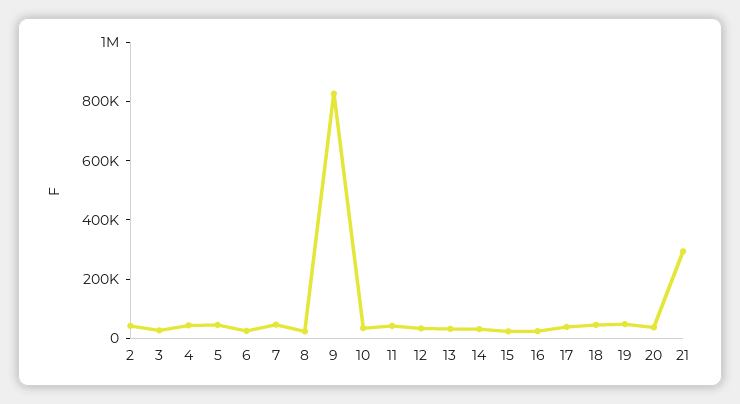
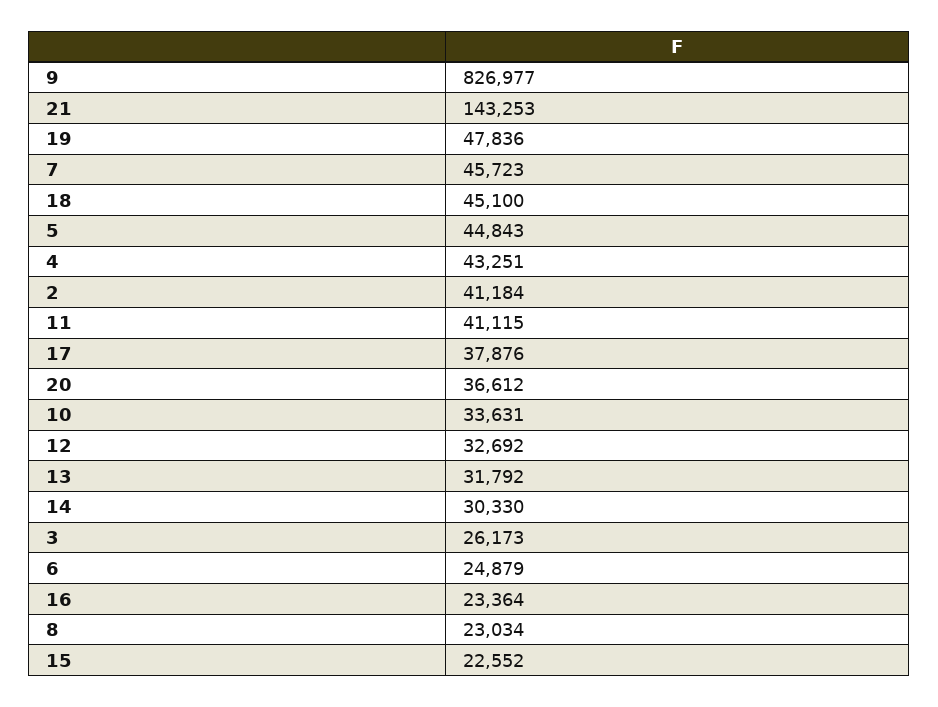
  {
    "2": 41184,
    "3": 26173,
    "4": 43251,
    "5": 44843,
    "6": 24879,
    "7": 45723,
    "8": 23034,
    "9": 826977,
    "10": 33631,
    "11": 41115,
    "12": 32692,
    "13": 31792,
    "14": 30330,
    "15": 22552,
    "16": 23364,
    "17": 37876,
    "18": 45100,
    "19": 47836,
    "20": 36612,
-   "21": 300000
+   "21": 143253
  }

